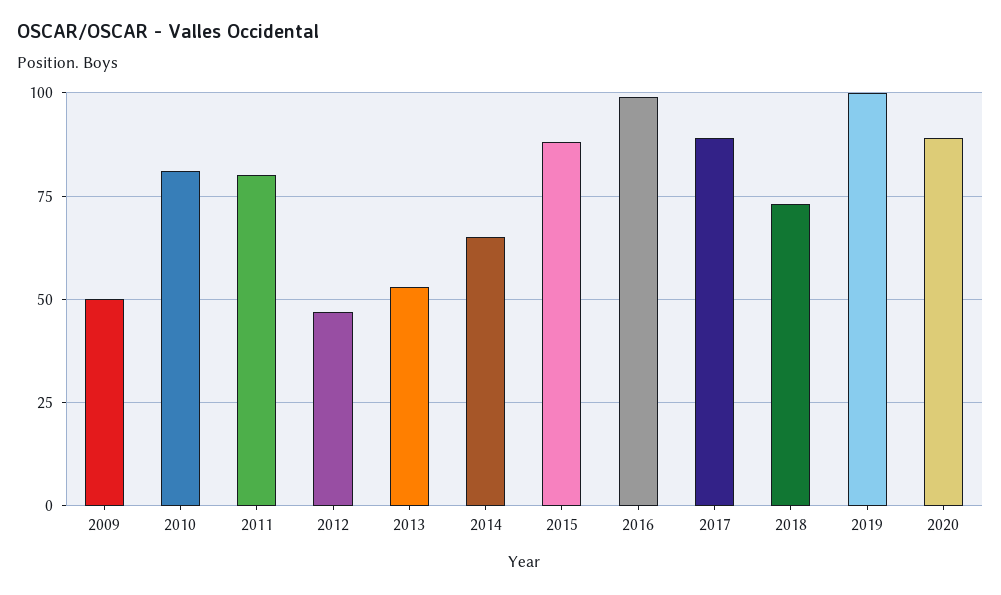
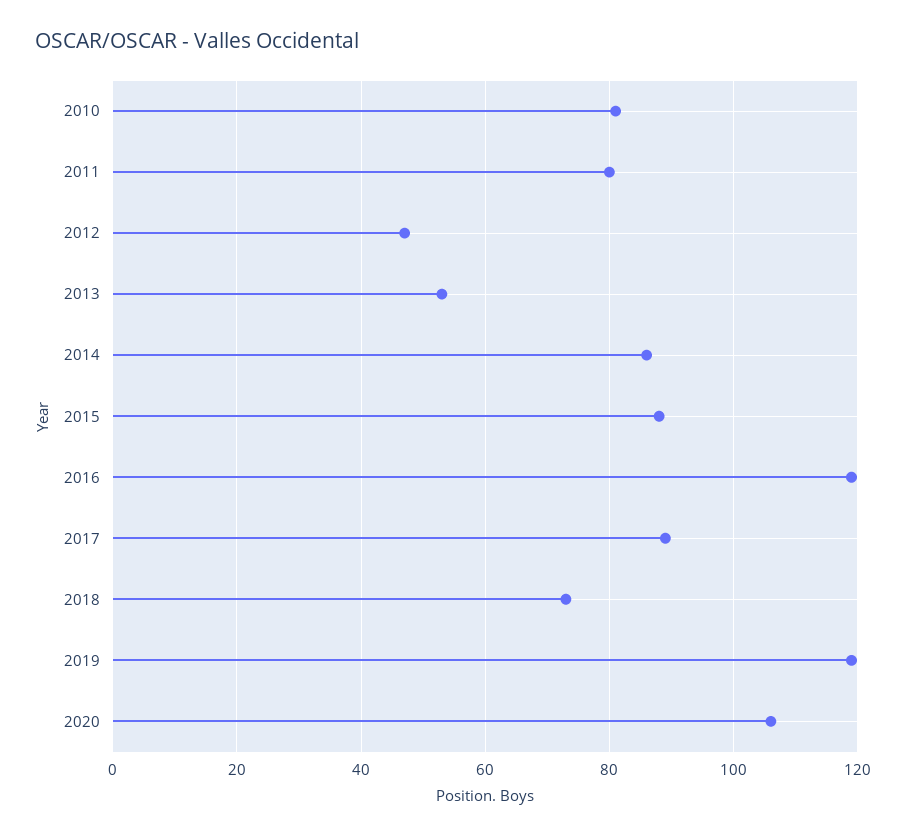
  {
-   "2009": 50,
    "2010": 80,
    "2011": 80,
    "2012": 45,
    "2013": 55,
-   "2014": 65,
+   "2014": 85,
    "2015": 90,
-   "2016": 100,
+   "2016": 120,
    "2017": 90,
    "2018": 75,
-   "2019": 100,
+   "2019": 120,
-   "2020": 90
+   "2020": 105
  }

